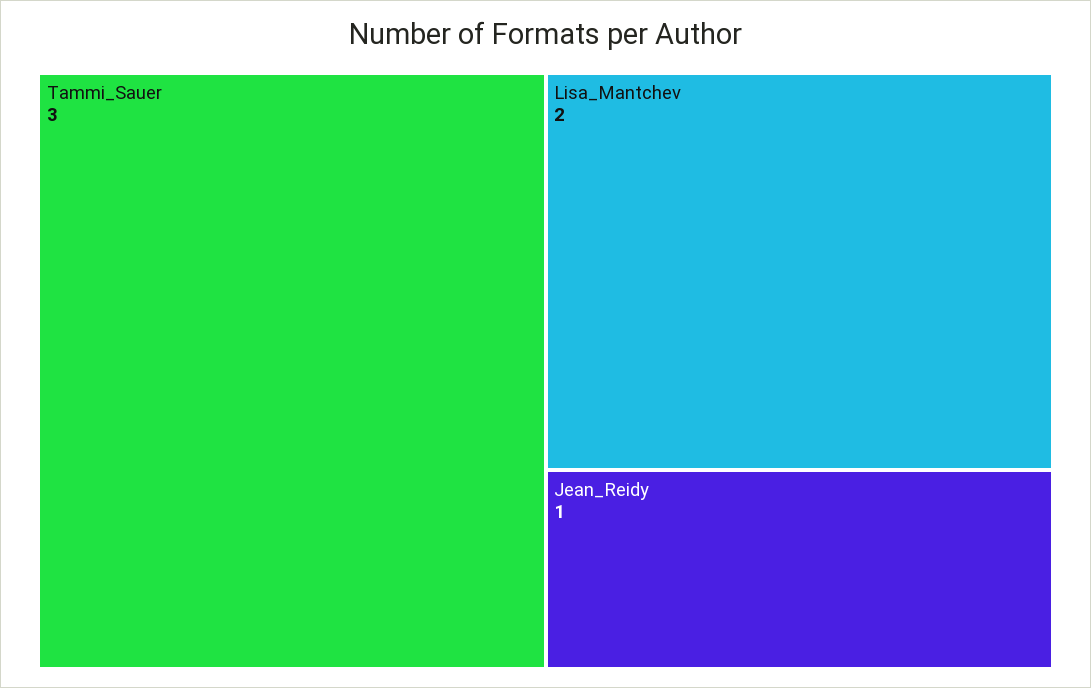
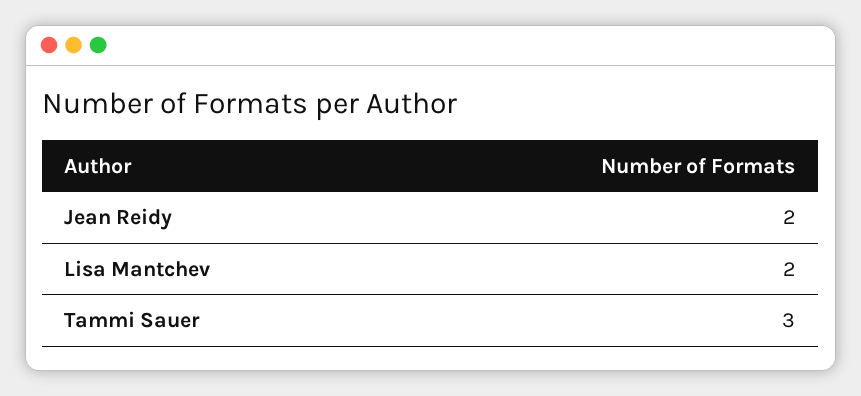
  {
    "Tammi_Sauer": 3,
    "Lisa_Mantchev": 2,
-   "Jean_Reidy": 1
+   "Jean_Reidy": 2
  }

